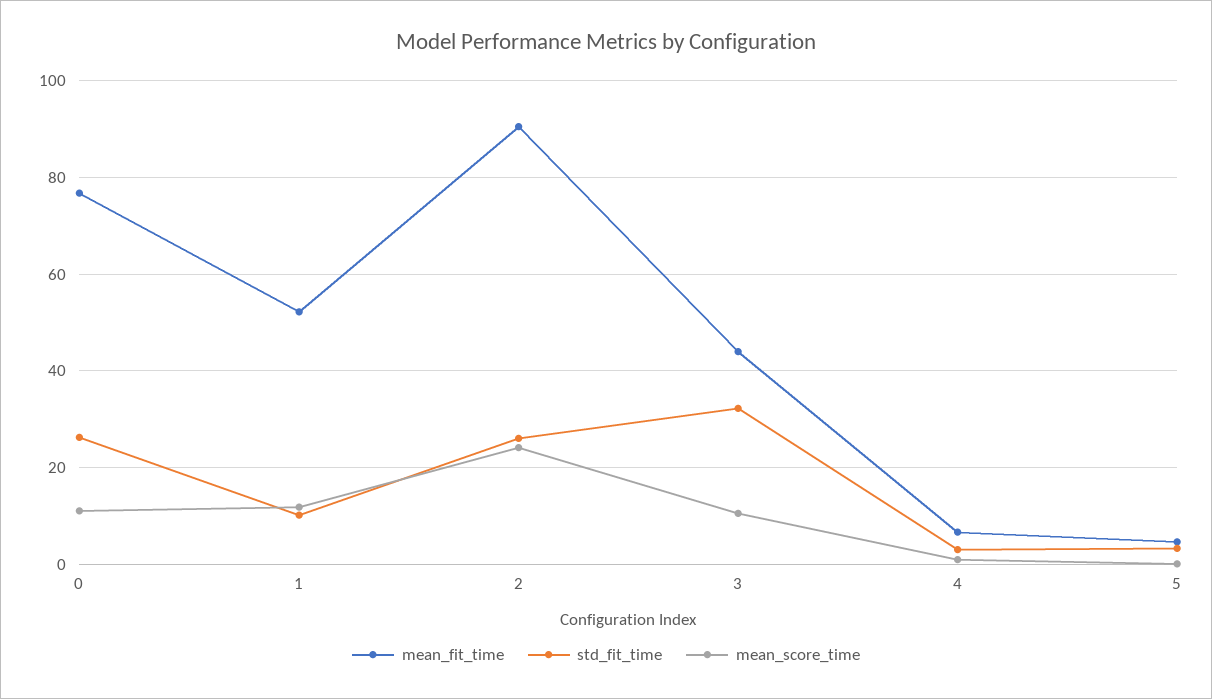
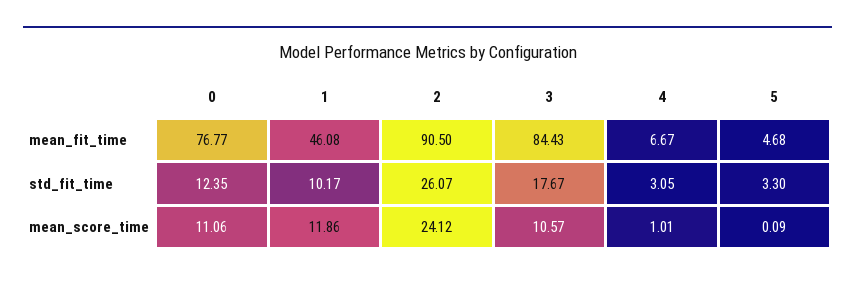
  {
    "mean_fit_time": {
      "0": 76.77,
-     "1": 52,
+     "1": 46.08,
      "2": 90.5,
-     "3": 44,
+     "3": 84.43,
      "4": 6.67,
      "5": 4.68
    },
    "std_fit_time": {
-     "0": 26,
+     "0": 12.35,
      "1": 10.17,
      "2": 26.07,
-     "3": 32,
+     "3": 17.67,
      "4": 3.05,
      "5": 3.3
    },
    "mean_score_time": {
      "0": 11.06,
      "1": 11.86,
      "2": 24.12,
      "3": 10.57,
      "4": 1.01,
      "5": 0.09
    }
  }

